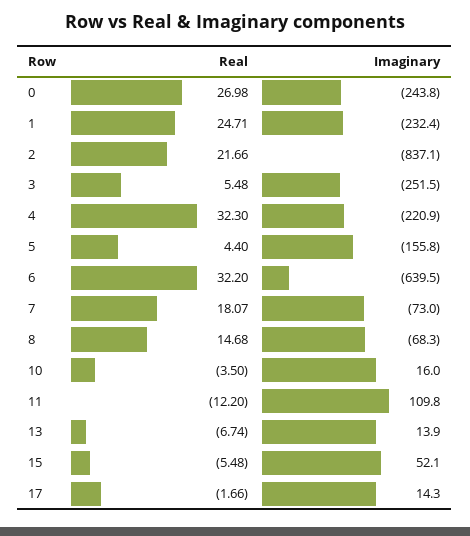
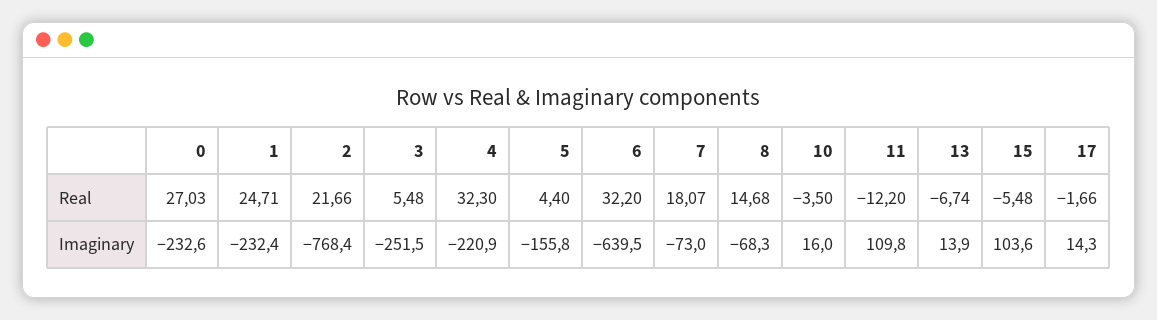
  {
    "Real": {
-     "0": 26.98,
+     "0": 27.03,
      "1": 24.71,
      "2": 21.66,
      "3": 5.48,
      "4": 32.3,
      "5": 4.4,
      "6": 32.2,
      "7": 18.07,
      "8": 14.68,
      "10": -3.5,
      "11": -12.2,
      "13": -6.74,
      "15": -5.48,
      "17": -1.66
    },
    "Imaginary": {
-     "0": -243.8,
+     "0": -232.6,
      "1": -232.4,
-     "2": -837.1,
+     "2": -768.4,
      "3": -251.5,
      "4": -220.9,
      "5": -155.8,
      "6": -639.5,
      "7": -73,
      "8": -68.3,
      "10": 16,
      "11": 109.8,
      "13": 13.9,
-     "15": 52.1,
+     "15": 103.6,
      "17": 14.3
    }
  }

